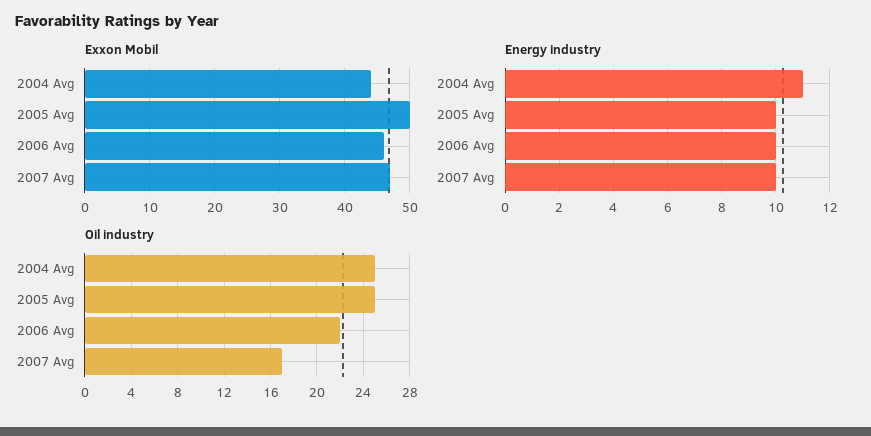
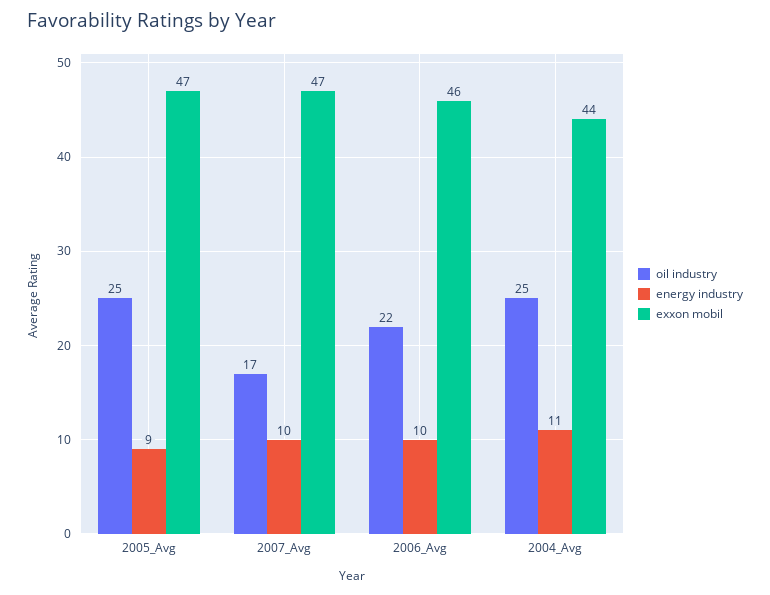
  {
    "Exxon Mobil": {
      "2004 Avg": 44,
-     "2005 Avg": 50,
+     "2005 Avg": 47,
      "2006 Avg": 46,
      "2007 Avg": 47
    },
    "Energy industry": {
      "2004 Avg": 11,
-     "2005 Avg": 10,
+     "2005 Avg": 9,
      "2006 Avg": 10,
      "2007 Avg": 10
    },
    "Oil industry": {
      "2004 Avg": 25,
      "2005 Avg": 25,
      "2006 Avg": 22,
      "2007 Avg": 17
    }
  }

